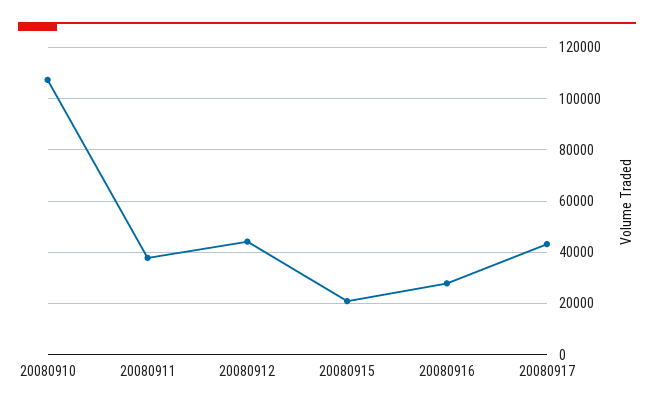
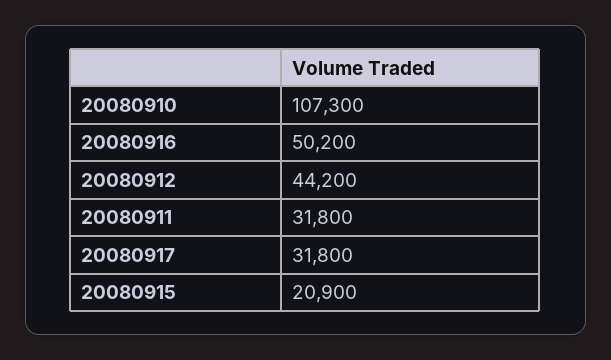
  {
    "20080910": 107300,
-   "20080911": 37500,
+   "20080911": 31800,
    "20080912": 44200,
    "20080915": 20900,
-   "20080916": 27500,
+   "20080916": 50200,
-   "20080917": 42500
+   "20080917": 31800
  }

